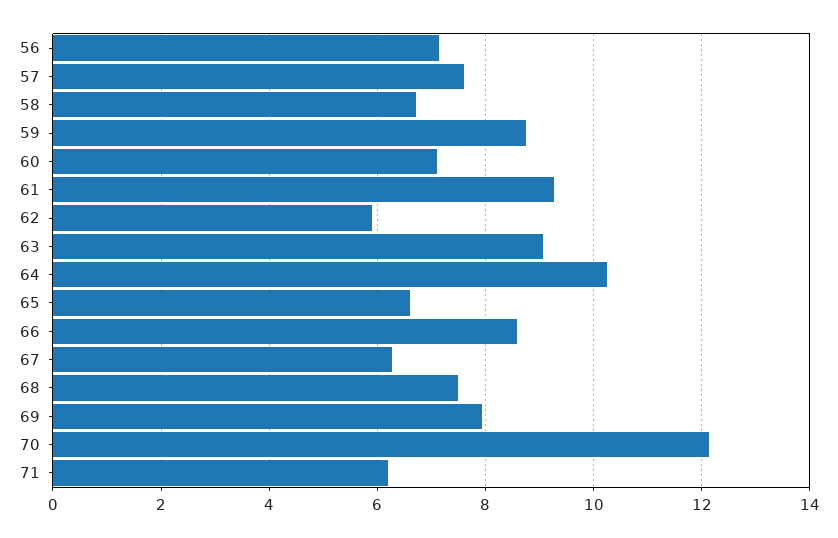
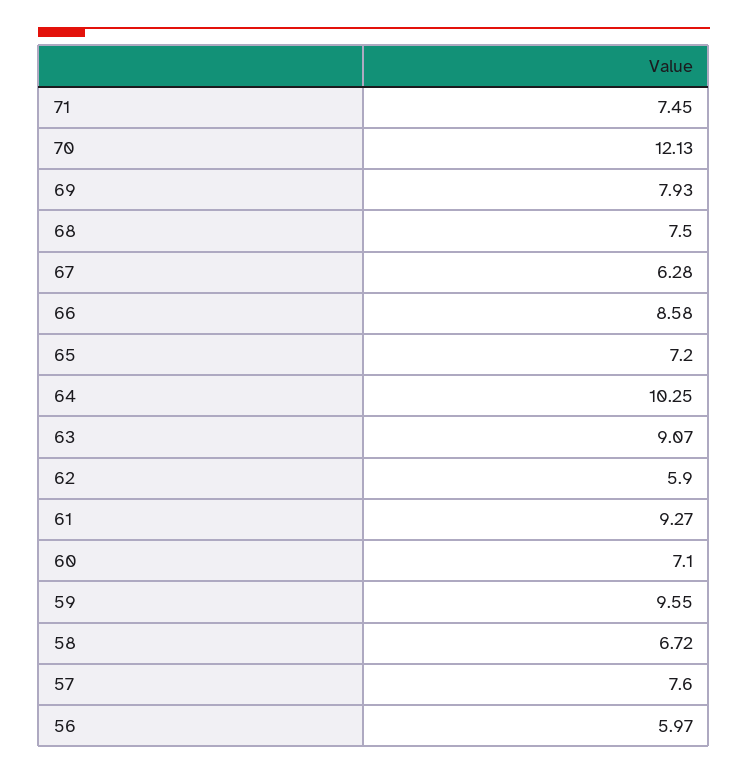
  {
-   "56": 7.2,
+   "56": 5.97,
    "57": 7.6,
    "58": 6.72,
-   "59": 8.8,
+   "59": 9.55,
    "60": 7.1,
    "61": 9.27,
    "62": 5.9,
    "63": 9.07,
    "64": 10.25,
-   "65": 6.6,
+   "65": 7.2,
    "66": 8.58,
    "67": 6.28,
    "68": 7.5,
    "69": 7.93,
    "70": 12.13,
-   "71": 6.2
+   "71": 7.45
  }

